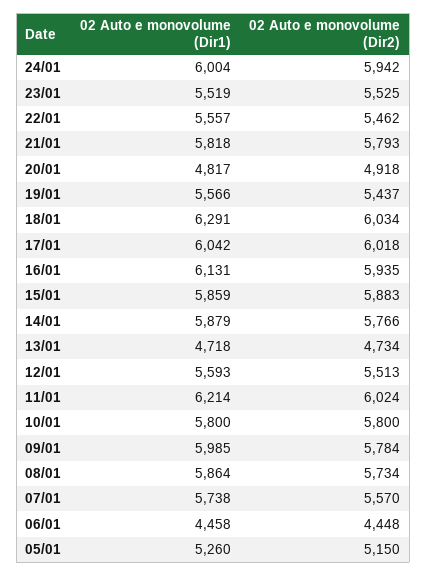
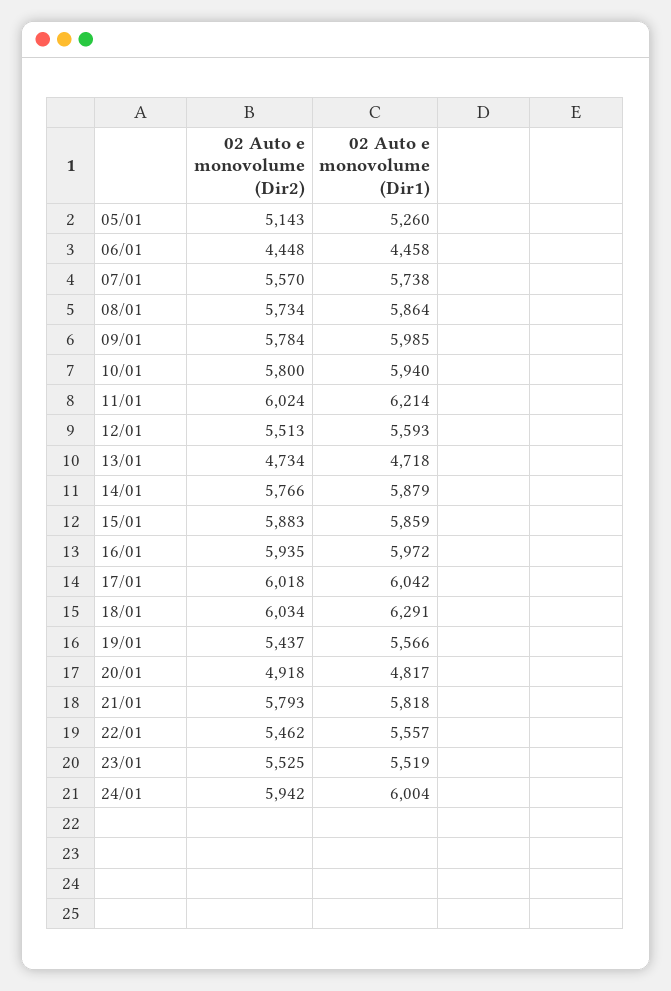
  {
    "02 Auto e monovolume (Dir1)": {
      "24/01": 6004,
      "23/01": 5519,
      "22/01": 5557,
      "21/01": 5818,
      "20/01": 4817,
      "19/01": 5566,
      "18/01": 6291,
      "17/01": 6042,
-     "16/01": 6131,
+     "16/01": 5972,
      "15/01": 5859,
      "14/01": 5879,
      "13/01": 4718,
      "12/01": 5593,
      "11/01": 6214,
-     "10/01": 5800,
+     "10/01": 5940,
      "09/01": 5985,
      "08/01": 5864,
      "07/01": 5738,
      "06/01": 4458,
      "05/01": 5260
    },
    "02 Auto e monovolume (Dir2)": {
      "24/01": 5942,
      "23/01": 5525,
      "22/01": 5462,
      "21/01": 5793,
      "20/01": 4918,
      "19/01": 5437,
      "18/01": 6034,
      "17/01": 6018,
      "16/01": 5935,
      "15/01": 5883,
      "14/01": 5766,
      "13/01": 4734,
      "12/01": 5513,
      "11/01": 6024,
      "10/01": 5800,
      "09/01": 5784,
      "08/01": 5734,
      "07/01": 5570,
      "06/01": 4448,
-     "05/01": 5150
+     "05/01": 5143
    }
  }

